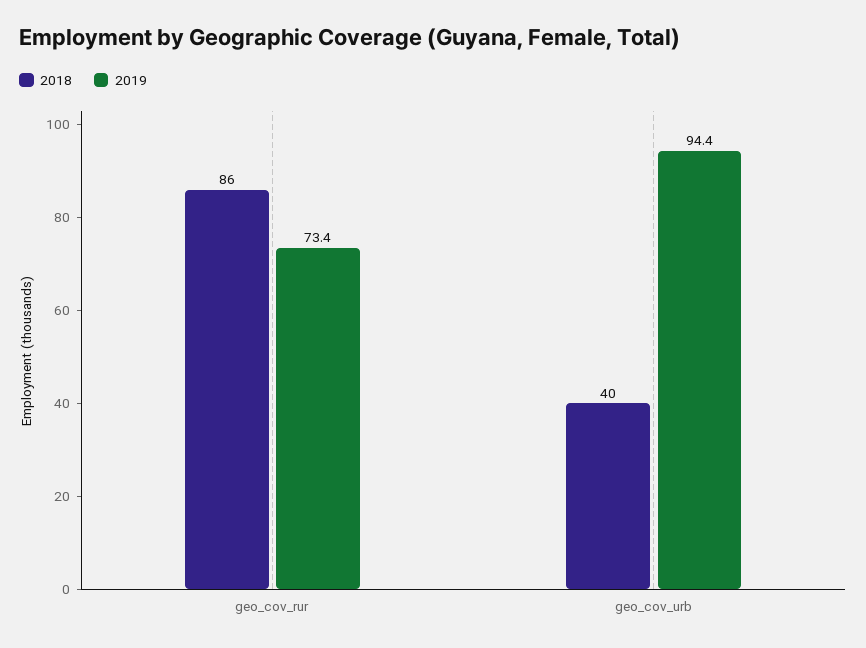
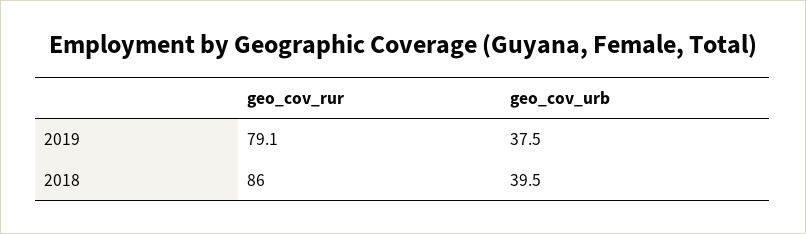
  {
    "2018": {
      "geo_cov_rur": 86,
      "geo_cov_urb": 39.5
    },
    "2019": {
-     "geo_cov_rur": 73.4,
+     "geo_cov_rur": 79.1,
-     "geo_cov_urb": 94.4
+     "geo_cov_urb": 37.5
    }
  }

